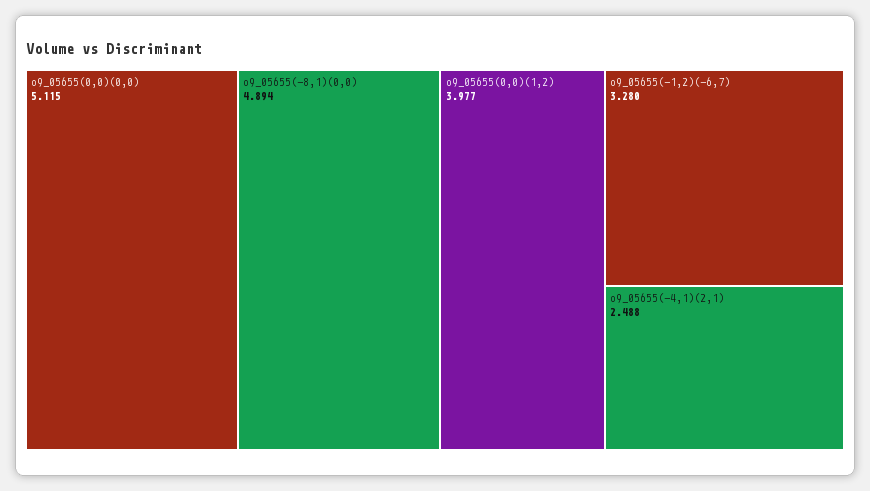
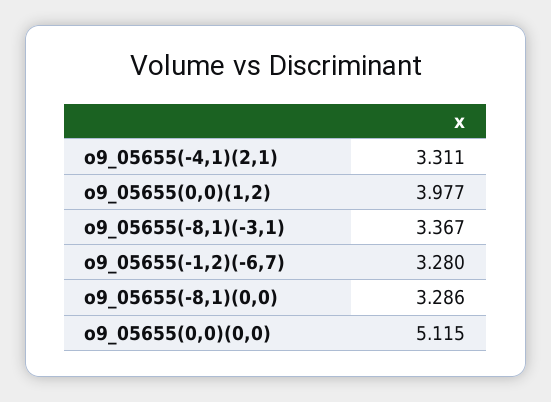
  {
    "o9_05655(0,0)(0,0)": 5.115,
-   "o9_05655(-8,1)(0,0)": 4.894,
+   "o9_05655(-8,1)(0,0)": 3.286,
    "o9_05655(0,0)(1,2)": 3.977,
    "o9_05655(-1,2)(-6,7)": 3.28,
-   "o9_05655(-4,1)(2,1)": 2.488
+   "o9_05655(-4,1)(2,1)": 3.311,
+   "o9_05655(-8,1)(-3,1)": 3.367
  }

